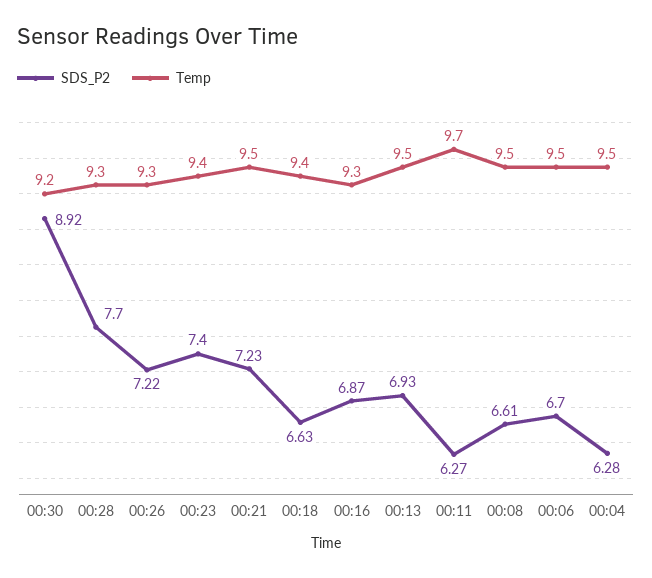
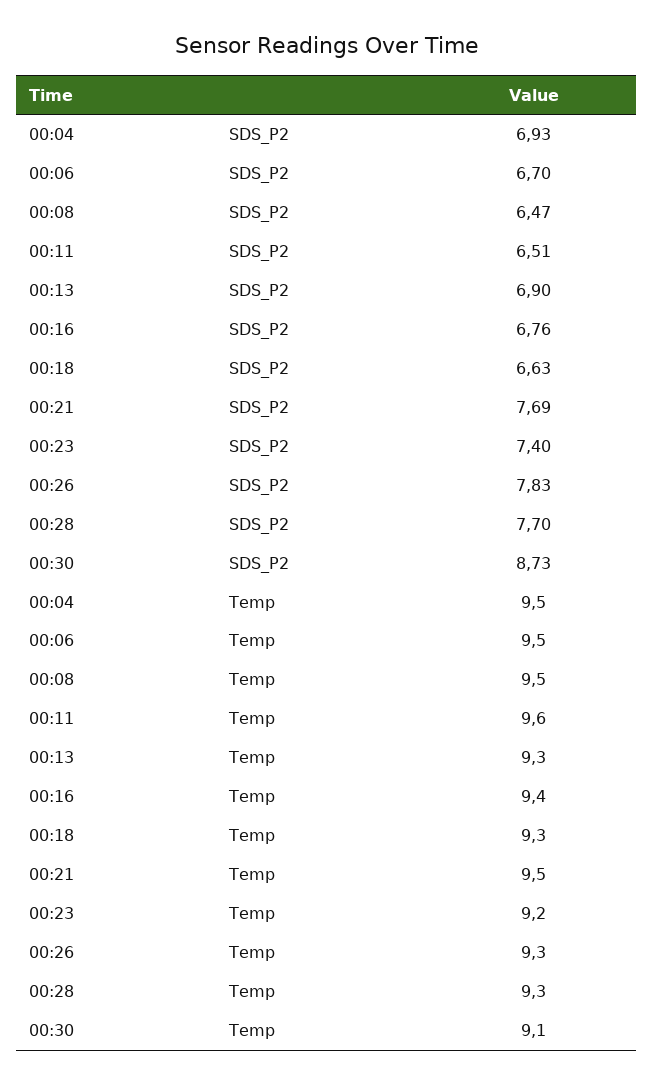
  {
    "SDS_P2": {
-     "00:30": 8.92,
+     "00:30": 8.73,
      "00:28": 7.7,
-     "00:26": 7.22,
+     "00:26": 7.83,
      "00:23": 7.4,
-     "00:21": 7.23,
+     "00:21": 7.69,
      "00:18": 6.63,
-     "00:16": 6.87,
+     "00:16": 6.76,
-     "00:13": 6.93,
+     "00:13": 6.9,
-     "00:11": 6.27,
+     "00:11": 6.51,
-     "00:08": 6.61,
+     "00:08": 6.47,
      "00:06": 6.7,
-     "00:04": 6.28
+     "00:04": 6.93
    },
    "Temp": {
-     "00:30": 9.2,
+     "00:30": 9.1,
      "00:28": 9.3,
      "00:26": 9.3,
-     "00:23": 9.4,
+     "00:23": 9.2,
      "00:21": 9.5,
-     "00:18": 9.4,
+     "00:18": 9.3,
-     "00:16": 9.3,
+     "00:16": 9.4,
-     "00:13": 9.5,
+     "00:13": 9.3,
-     "00:11": 9.7,
+     "00:11": 9.6,
      "00:08": 9.5,
      "00:06": 9.5,
      "00:04": 9.5
    }
  }

